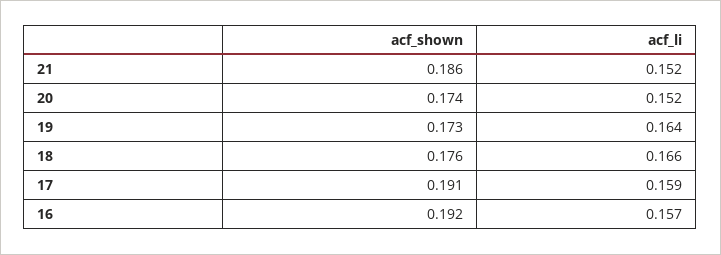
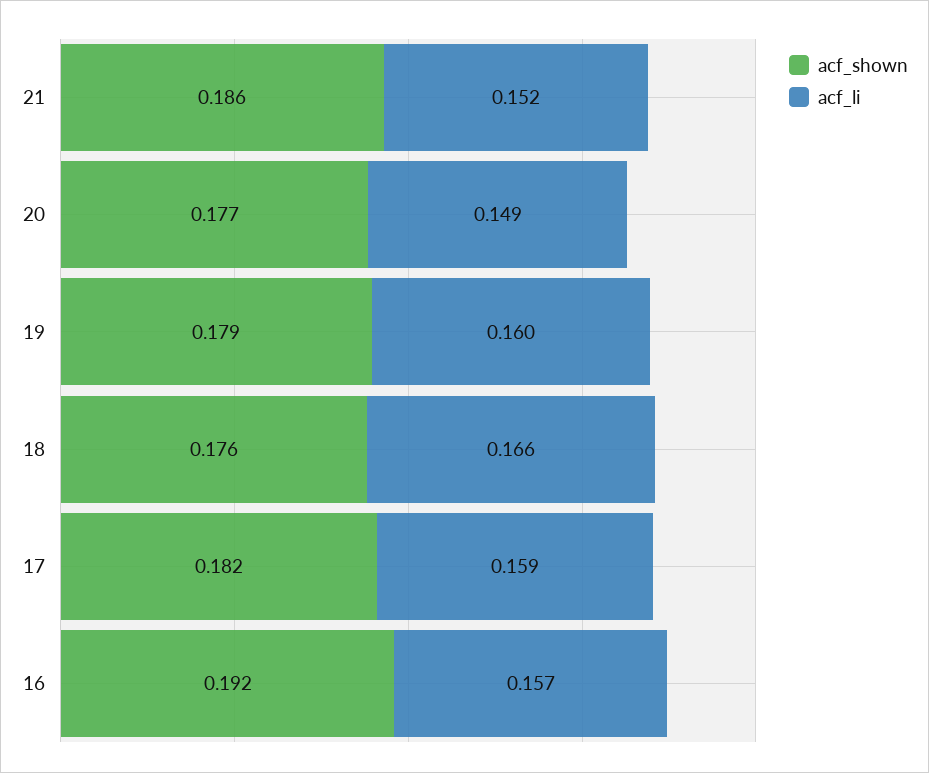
  {
    "acf_shown": {
      "21": 0.186,
-     "20": 0.174,
+     "20": 0.177,
-     "19": 0.173,
+     "19": 0.179,
      "18": 0.176,
-     "17": 0.191,
+     "17": 0.182,
      "16": 0.192
    },
    "acf_li": {
      "21": 0.152,
-     "20": 0.152,
+     "20": 0.149,
-     "19": 0.164,
+     "19": 0.16,
      "18": 0.166,
      "17": 0.159,
      "16": 0.157
    }
  }

